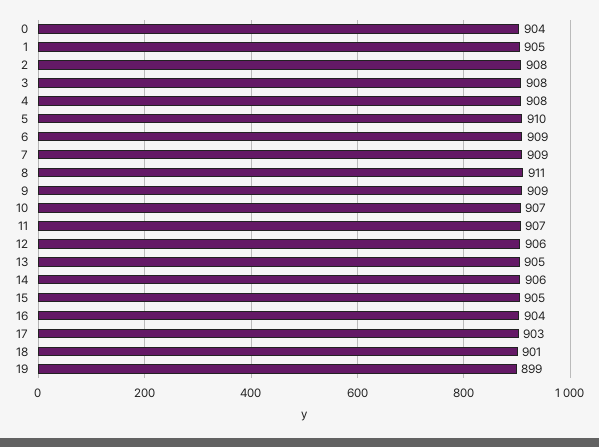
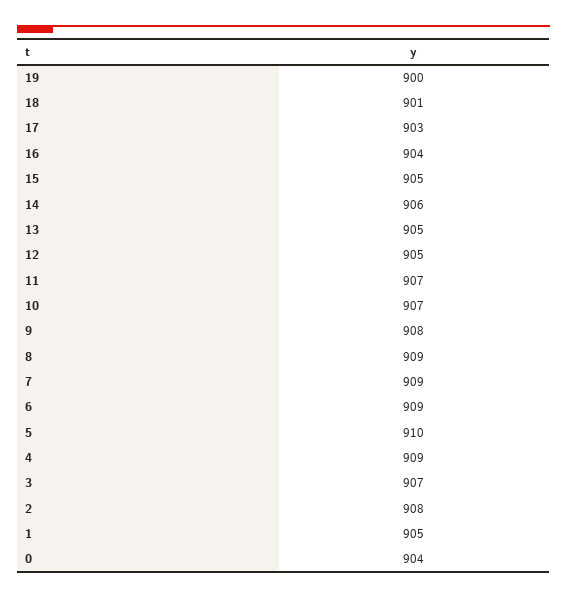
  {
    "0": 904,
    "1": 905,
    "2": 908,
-   "3": 908,
+   "3": 907,
-   "4": 908,
+   "4": 909,
    "5": 910,
    "6": 909,
    "7": 909,
-   "8": 911,
+   "8": 909,
-   "9": 909,
+   "9": 908,
    "10": 907,
    "11": 907,
-   "12": 906,
+   "12": 905,
    "13": 905,
    "14": 906,
    "15": 905,
    "16": 904,
    "17": 903,
    "18": 901,
-   "19": 899
+   "19": 900
  }

